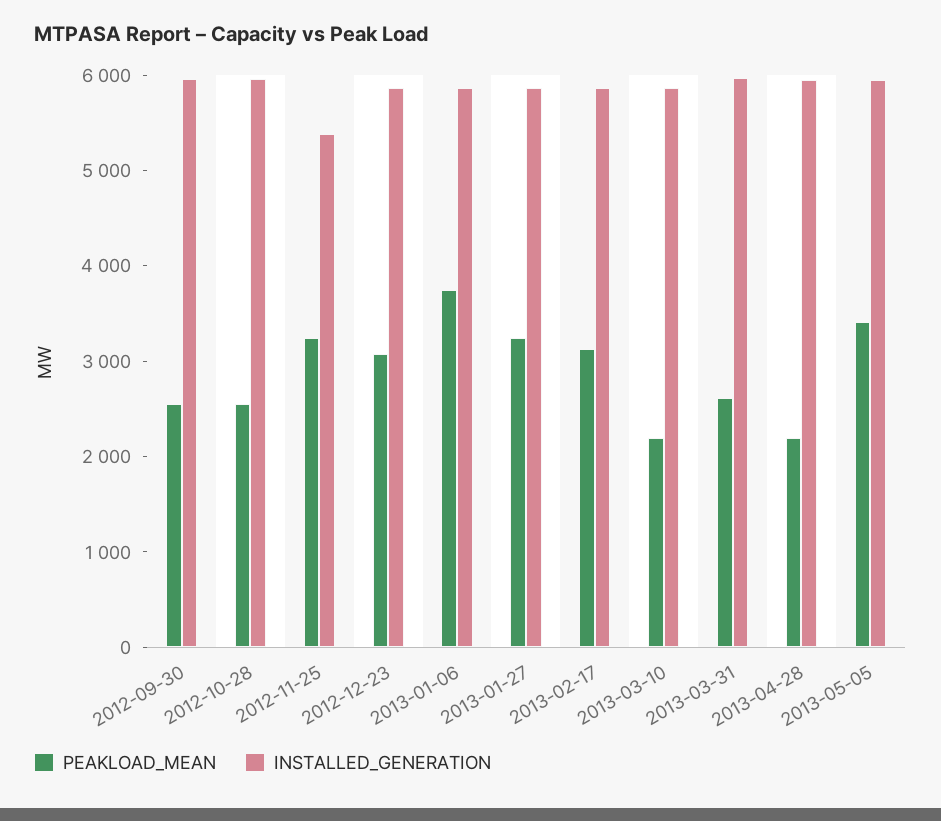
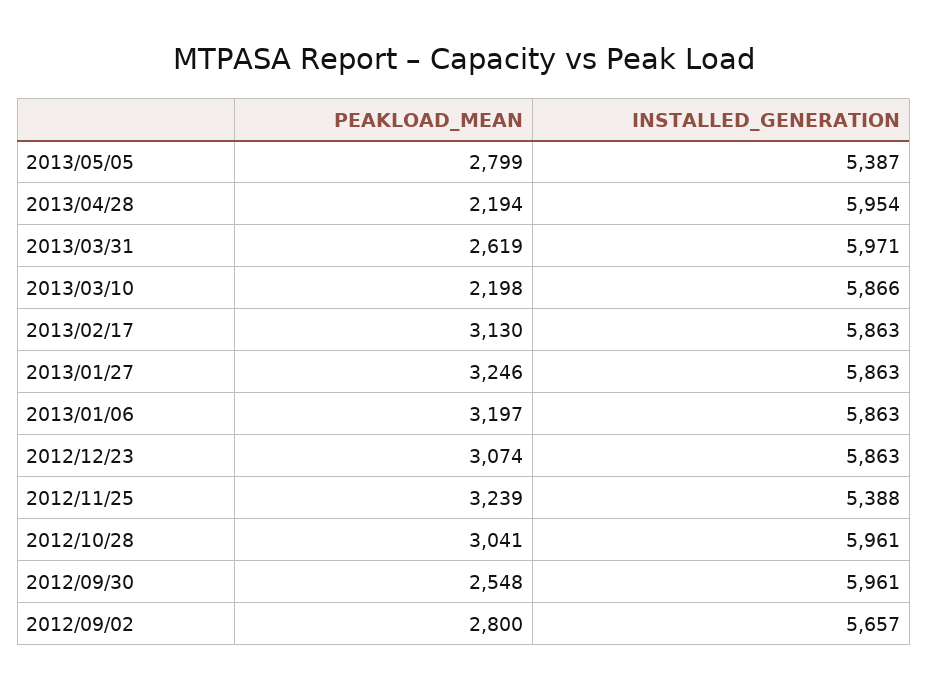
  {
    "PEAKLOAD_MEAN": {
      "2012-09-30": 2548,
-     "2012-10-28": 2600,
+     "2012-10-28": 3041,
      "2012-11-25": 3239,
      "2012-12-23": 3074,
-     "2013-01-06": 3800,
+     "2013-01-06": 3197,
      "2013-01-27": 3246,
      "2013-02-17": 3130,
      "2013-03-10": 2198,
      "2013-03-31": 2619,
      "2013-04-28": 2194,
-     "2013-05-05": 3400
+     "2013-05-05": 2799,
+     "2012/09/02": 2800
    },
    "INSTALLED_GENERATION": {
      "2012-09-30": 5961,
      "2012-10-28": 5961,
      "2012-11-25": 5388,
      "2012-12-23": 5863,
      "2013-01-06": 5863,
      "2013-01-27": 5863,
      "2013-02-17": 5863,
      "2013-03-10": 5866,
      "2013-03-31": 5971,
      "2013-04-28": 5954,
-     "2013-05-05": 6000
+     "2013-05-05": 5387,
+     "2012/09/02": 5657
    }
  }

